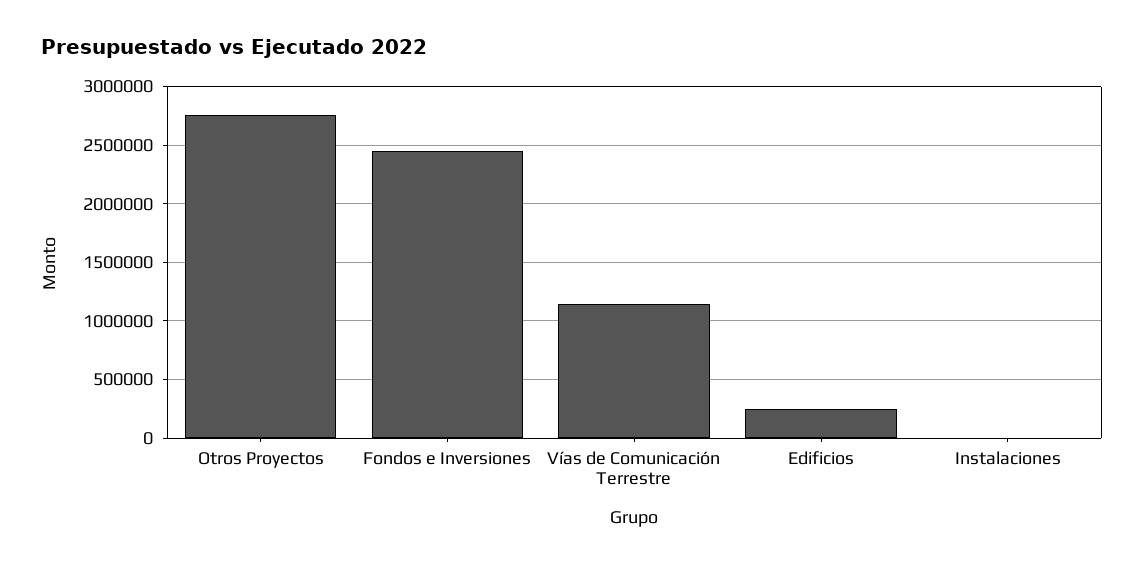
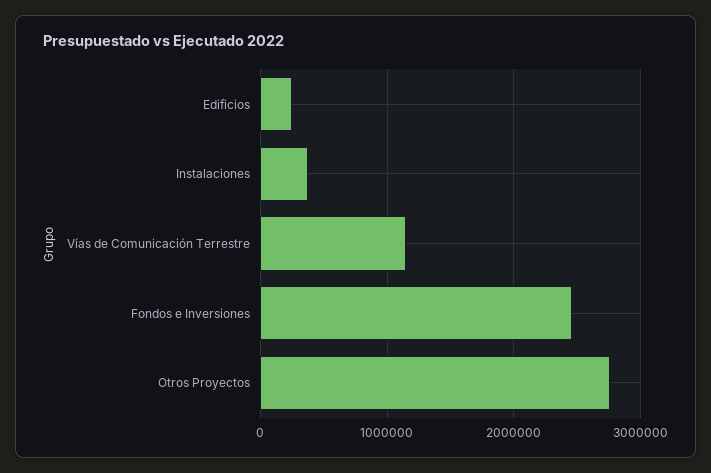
  {
    "Otros Proyectos": 2800000,
    "Fondos e Inversiones": 2500000,
    "Vías de Comunicación Terrestre": 1100000,
    "Edificios": 300000,
-   "Instalaciones": 0
+   "Instalaciones": 400000
  }

